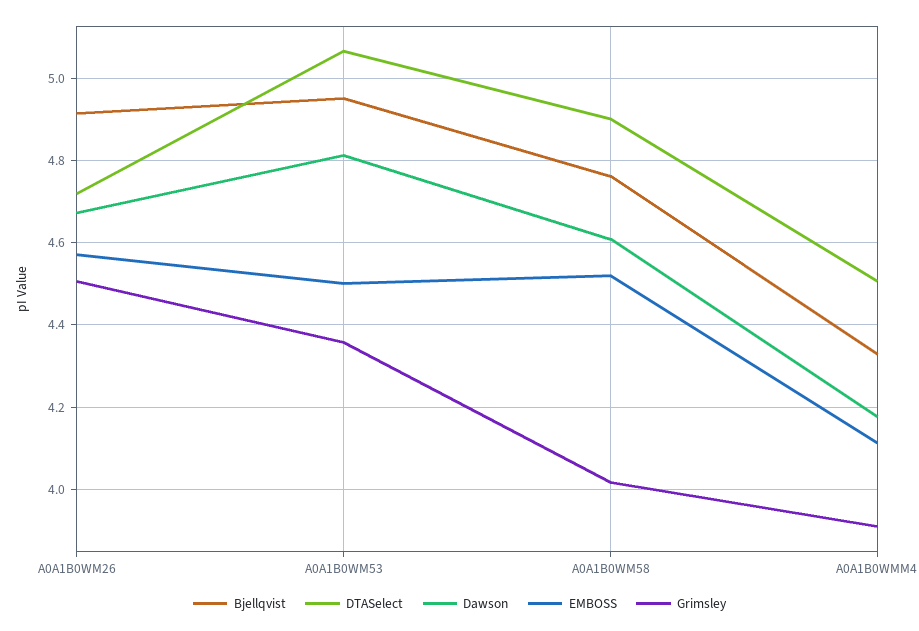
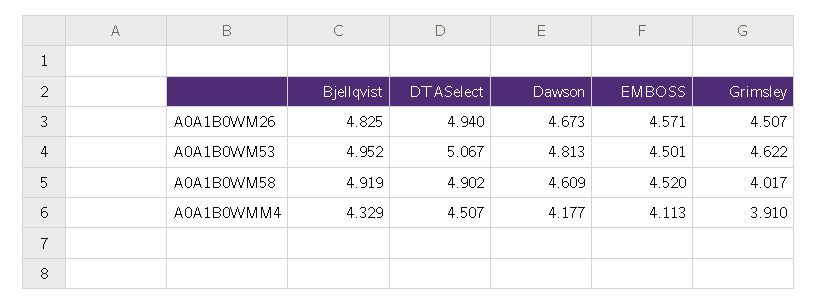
  {
    "Bjellqvist": {
-     "A0A1B0WM26": 4.92,
+     "A0A1B0WM26": 4.825,
      "A0A1B0WM53": 4.952,
-     "A0A1B0WM58": 4.76,
+     "A0A1B0WM58": 4.919,
      "A0A1B0WMM4": 4.329
    },
    "DTASelect": {
-     "A0A1B0WM26": 4.72,
+     "A0A1B0WM26": 4.94,
      "A0A1B0WM53": 5.067,
      "A0A1B0WM58": 4.902,
      "A0A1B0WMM4": 4.507
    },
    "Dawson": {
      "A0A1B0WM26": 4.673,
      "A0A1B0WM53": 4.813,
      "A0A1B0WM58": 4.609,
      "A0A1B0WMM4": 4.177
    },
    "EMBOSS": {
      "A0A1B0WM26": 4.571,
      "A0A1B0WM53": 4.501,
      "A0A1B0WM58": 4.52,
      "A0A1B0WMM4": 4.113
    },
    "Grimsley": {
      "A0A1B0WM26": 4.507,
-     "A0A1B0WM53": 4.36,
+     "A0A1B0WM53": 4.622,
      "A0A1B0WM58": 4.017,
      "A0A1B0WMM4": 3.91
    }
  }

